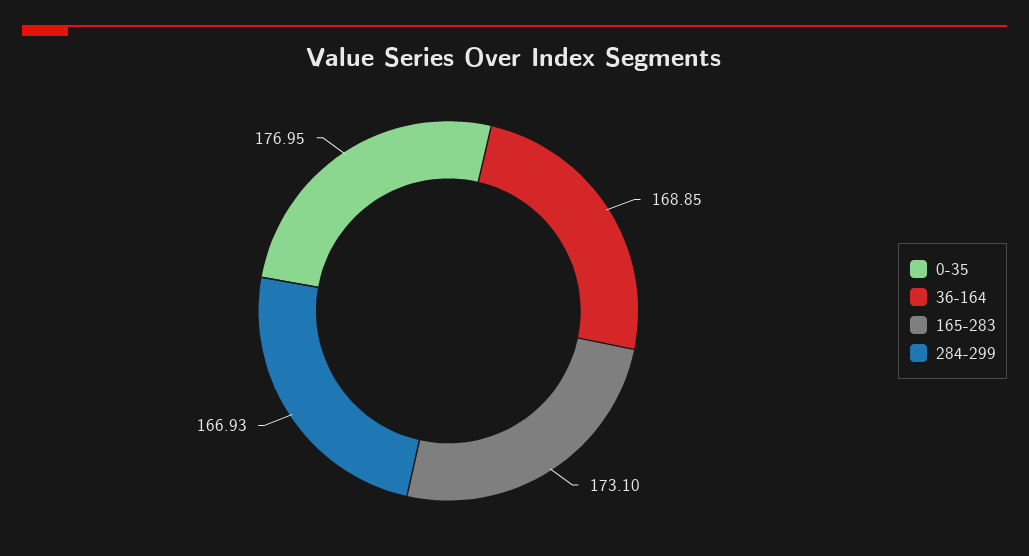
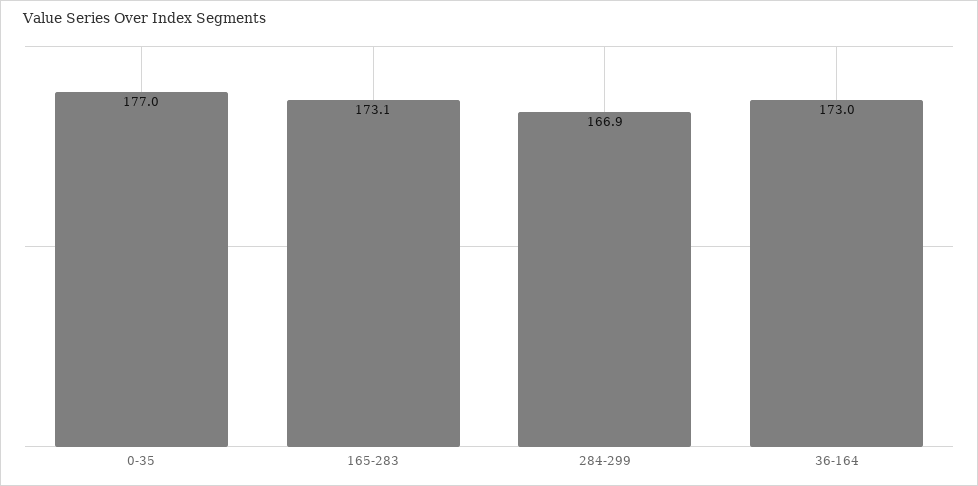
  {
    "0-35": 176.95,
-   "36-164": 168.85,
+   "36-164": 173,
    "165-283": 173.1,
    "284-299": 166.93
  }

